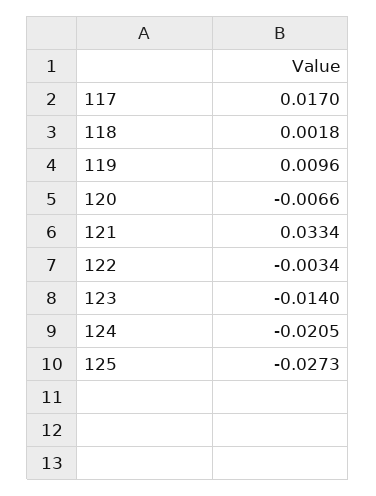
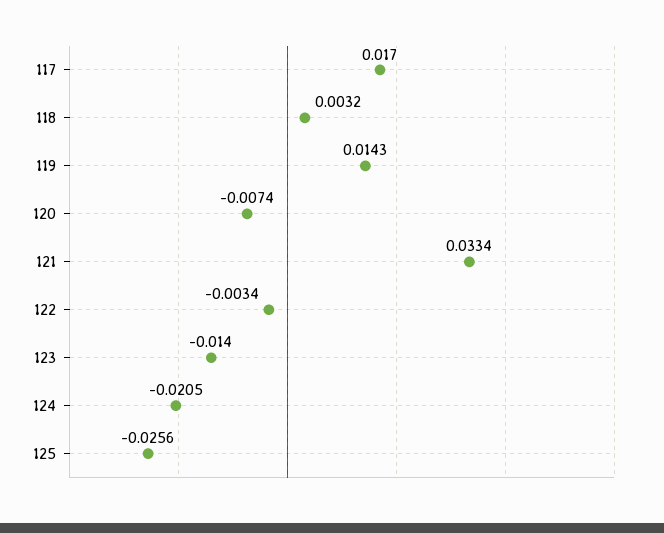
  {
    "117": 0.017,
-   "118": 0.0018,
+   "118": 0.0032,
-   "119": 0.0096,
+   "119": 0.0143,
-   "120": -0.0066,
+   "120": -0.0074,
    "121": 0.0334,
    "122": -0.0034,
    "123": -0.014,
    "124": -0.0205,
-   "125": -0.0273
+   "125": -0.0256
  }

